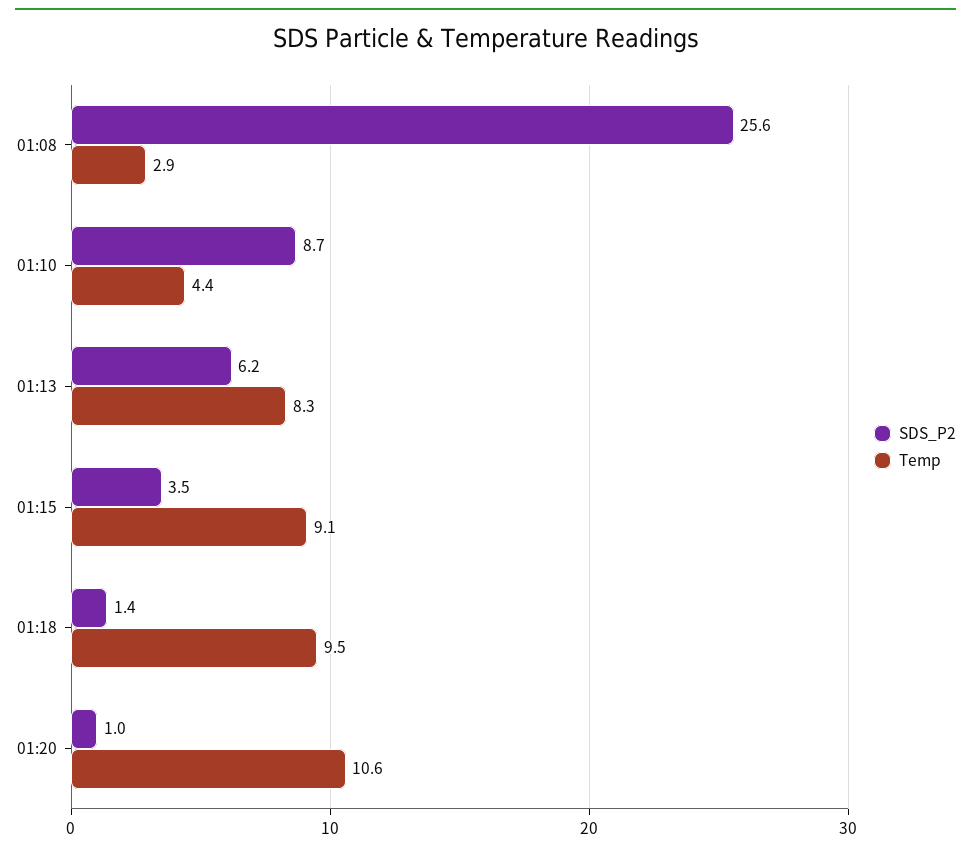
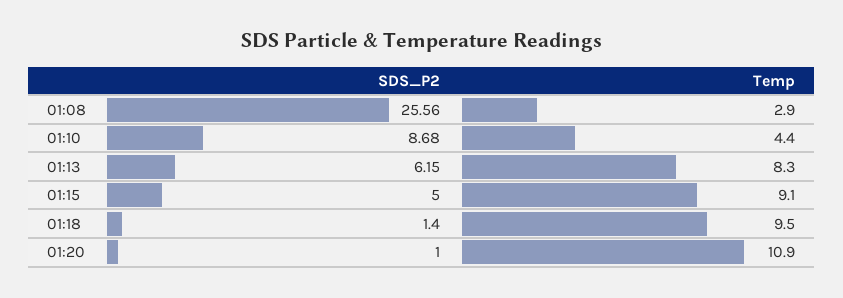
  {
    "SDS_P2": {
      "01:08": 25.56,
      "01:10": 8.68,
      "01:13": 6.15,
-     "01:15": 3.5,
+     "01:15": 5,
      "01:18": 1.4,
      "01:20": 1
    },
    "Temp": {
      "01:08": 2.9,
      "01:10": 4.4,
      "01:13": 8.3,
      "01:15": 9.1,
      "01:18": 9.5,
-     "01:20": 10.6
+     "01:20": 10.9
    }
  }

